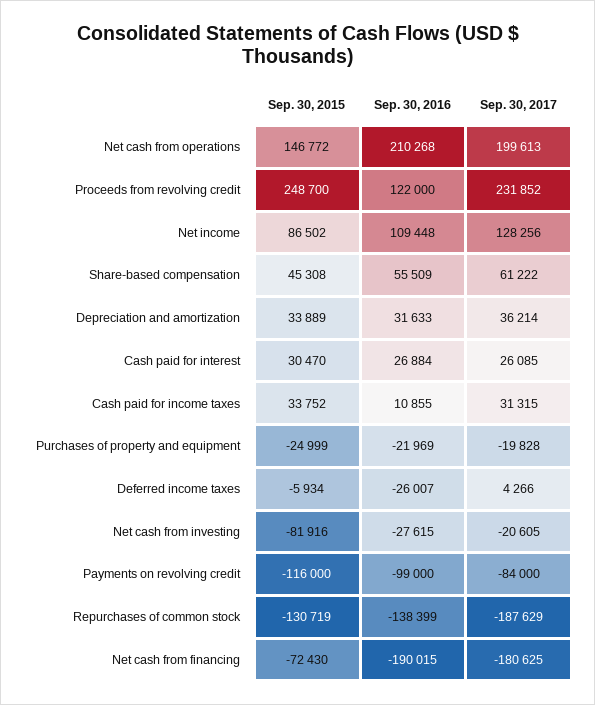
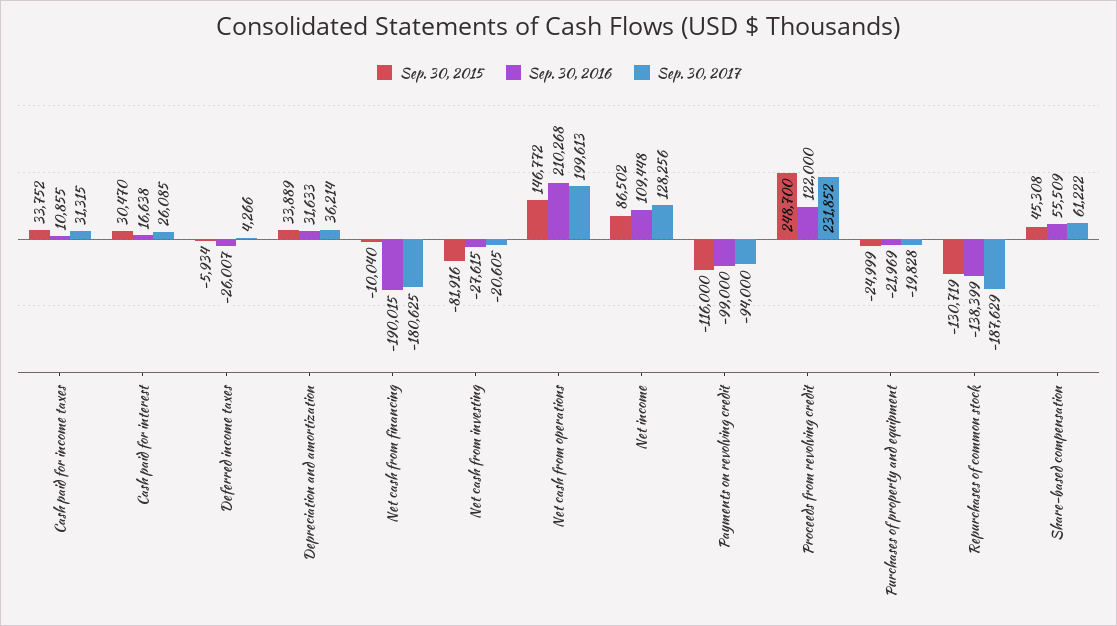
  {
    "Sep. 30, 2015": {
      "Net cash from operations": 146772,
      "Proceeds from revolving credit": 248700,
      "Net income": 86502,
      "Share-based compensation": 45308,
      "Depreciation and amortization": 33889,
      "Cash paid for interest": 30470,
      "Cash paid for income taxes": 33752,
      "Purchases of property and equipment": -24999,
      "Deferred income taxes": -5934,
      "Net cash from investing": -81916,
      "Payments on revolving credit": -116000,
      "Repurchases of common stock": -130719,
-     "Net cash from financing": -72430
+     "Net cash from financing": -10040
    },
    "Sep. 30, 2016": {
      "Net cash from operations": 210268,
      "Proceeds from revolving credit": 122000,
      "Net income": 109448,
      "Share-based compensation": 55509,
      "Depreciation and amortization": 31633,
-     "Cash paid for interest": 26884,
+     "Cash paid for interest": 16638,
      "Cash paid for income taxes": 10855,
      "Purchases of property and equipment": -21969,
      "Deferred income taxes": -26007,
      "Net cash from investing": -27615,
      "Payments on revolving credit": -99000,
      "Repurchases of common stock": -138399,
      "Net cash from financing": -190015
    },
    "Sep. 30, 2017": {
      "Net cash from operations": 199613,
      "Proceeds from revolving credit": 231852,
      "Net income": 128256,
      "Share-based compensation": 61222,
      "Depreciation and amortization": 36214,
      "Cash paid for interest": 26085,
      "Cash paid for income taxes": 31315,
      "Purchases of property and equipment": -19828,
      "Deferred income taxes": 4266,
      "Net cash from investing": -20605,
-     "Payments on revolving credit": -84000,
+     "Payments on revolving credit": -94000,
      "Repurchases of common stock": -187629,
      "Net cash from financing": -180625
    }
  }

